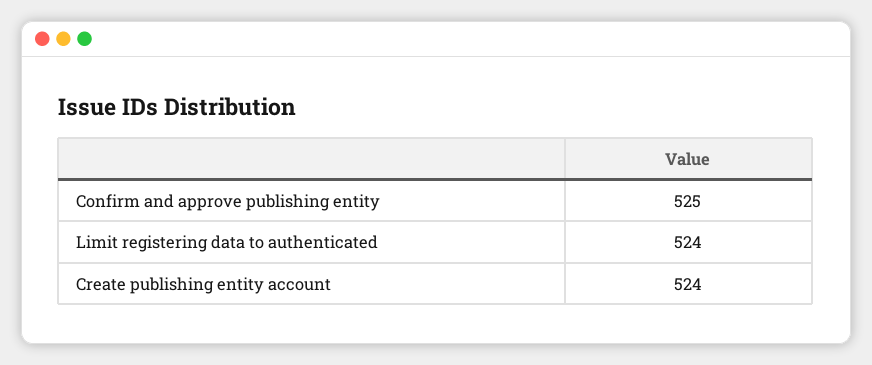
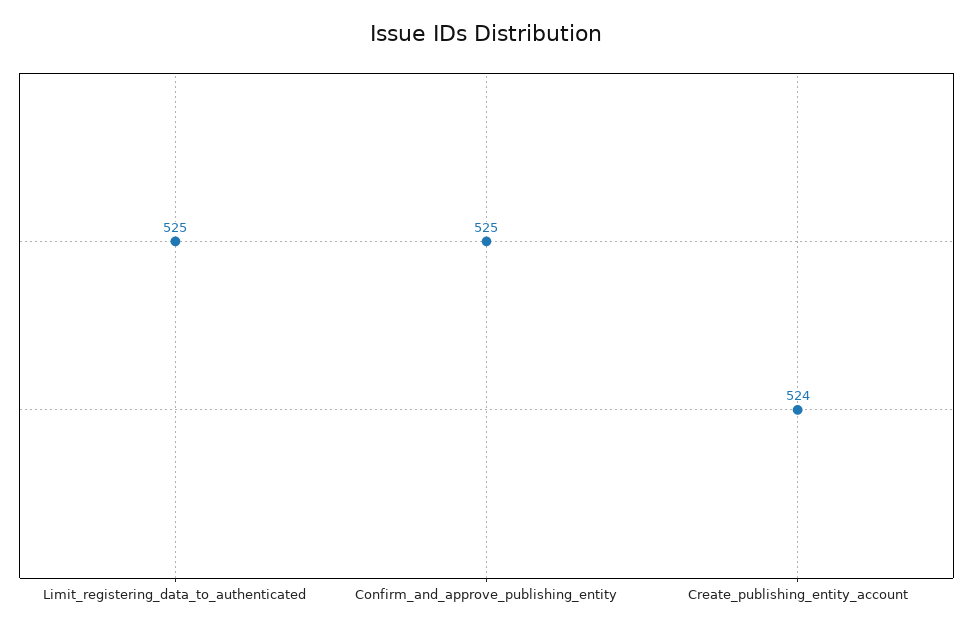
  {
    "Confirm and approve publishing entity": 525,
-   "Limit registering data to authenticated": 524,
+   "Limit registering data to authenticated": 525,
    "Create publishing entity account": 524
  }

